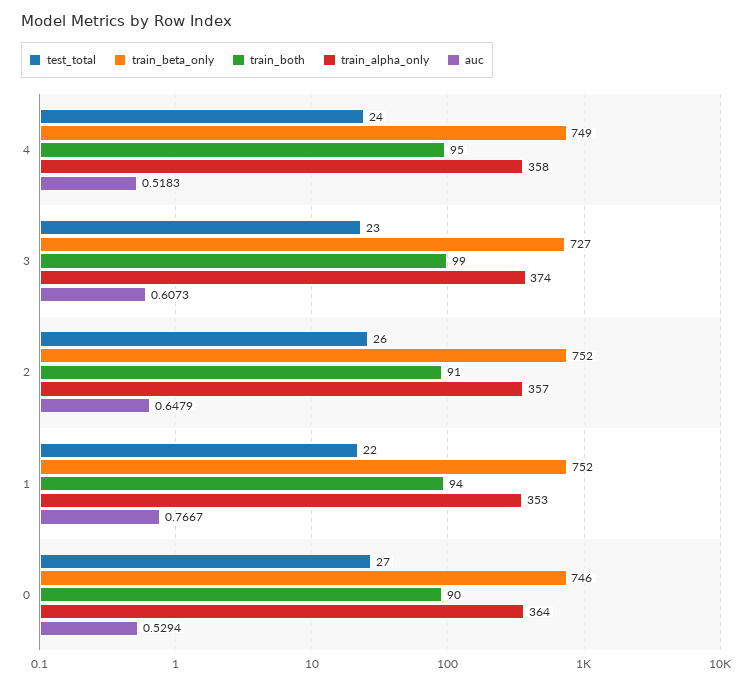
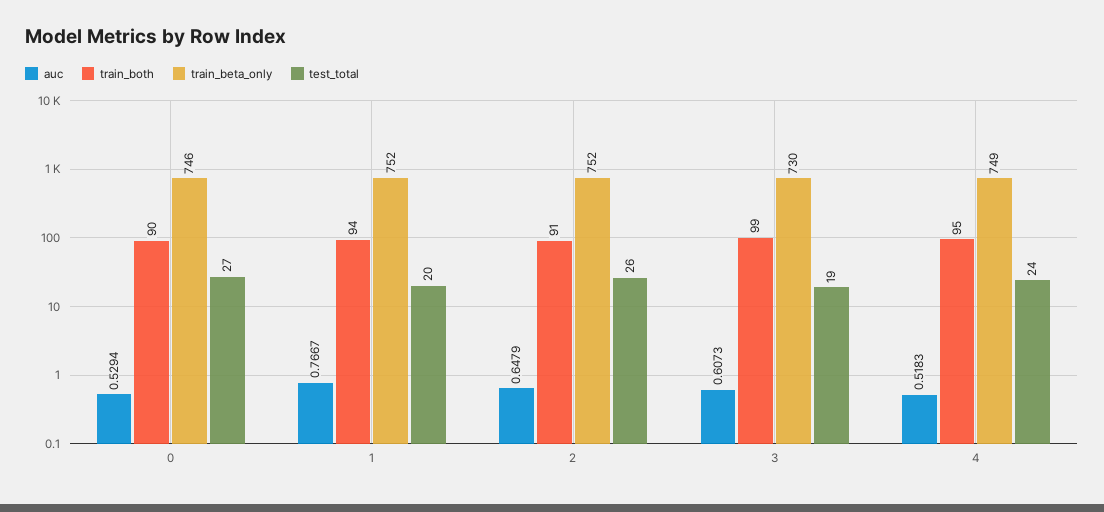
  {
    "test_total": {
      "4": 24,
-     "3": 23,
+     "3": 19,
      "2": 26,
-     "1": 22,
+     "1": 20,
      "0": 27
    },
    "train_beta_only": {
      "4": 749,
-     "3": 727,
+     "3": 730,
      "2": 752,
      "1": 752,
      "0": 746
    },
    "train_both": {
      "4": 95,
      "3": 99,
      "2": 91,
      "1": 94,
      "0": 90
    },
-   "train_alpha_only": {
-     "4": 358,
-     "3": 374,
-     "2": 357,
-     "1": 353,
-     "0": 364
-   },
    "auc": {
      "4": 0.5183,
      "3": 0.6073,
      "2": 0.6479,
      "1": 0.7667,
      "0": 0.5294
    }
  }

